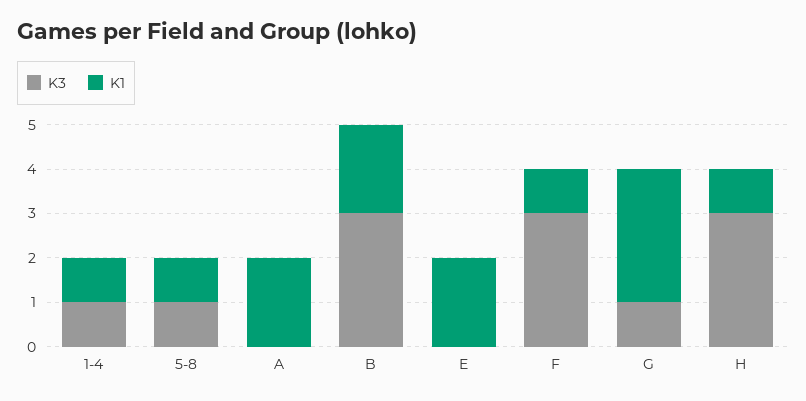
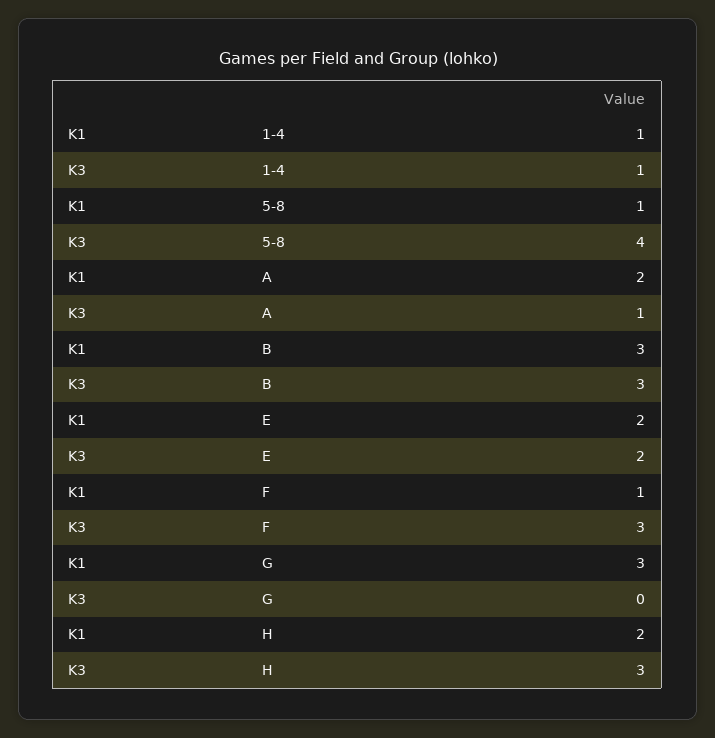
  {
    "K3": {
      "1-4": 1,
-     "5-8": 1,
+     "5-8": 4,
-     "A": 0,
+     "A": 1,
      "B": 3,
-     "E": 0,
+     "E": 2,
      "F": 3,
-     "G": 1,
+     "G": 0,
      "H": 3
    },
    "K1": {
      "1-4": 1,
      "5-8": 1,
      "A": 2,
-     "B": 2,
+     "B": 3,
      "E": 2,
      "F": 1,
      "G": 3,
-     "H": 1
+     "H": 2
    }
  }

